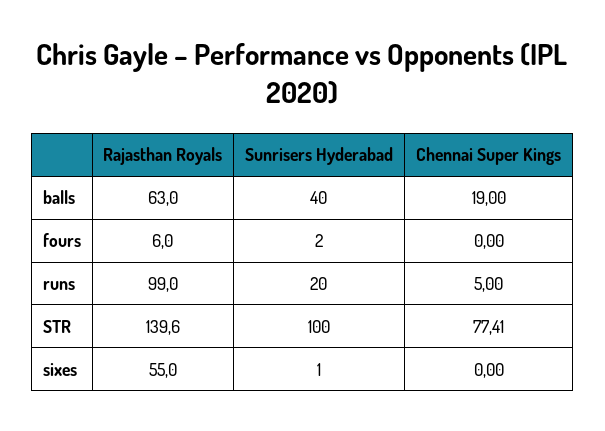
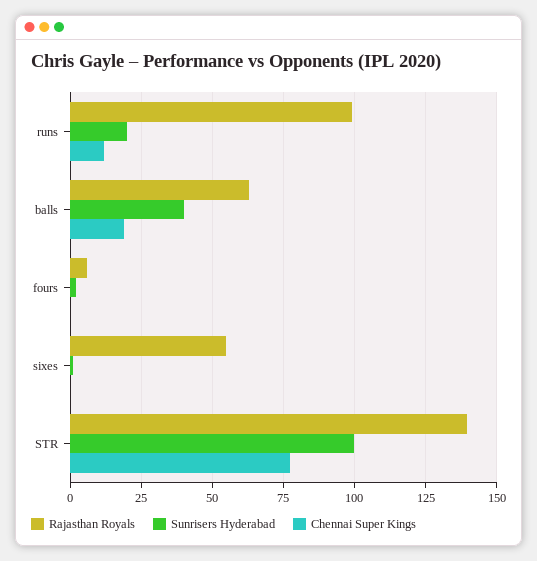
  {
    "Rajasthan Royals": {
      "balls": 63,
      "fours": 6,
      "runs": 99,
      "STR": 139.6,
      "sixes": 55
    },
    "Sunrisers Hyderabad": {
      "balls": 40,
      "fours": 2,
      "runs": 20,
      "STR": 100,
      "sixes": 1
    },
    "Chennai Super Kings": {
      "balls": 19,
      "fours": 0,
-     "runs": 5,
+     "runs": 12.5,
      "STR": 77.41,
      "sixes": 0
    }
  }

